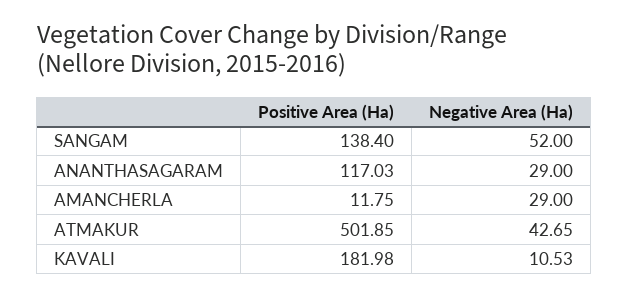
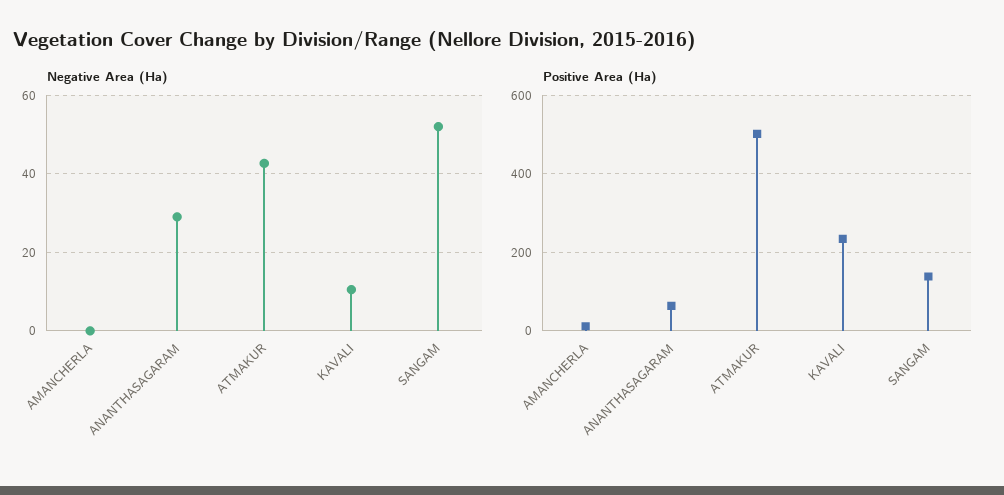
  {
    "Positive Area (Ha)": {
      "SANGAM": 138.4,
-     "ANANTHASAGARAM": 117.03,
+     "ANANTHASAGARAM": 60,
      "AMANCHERLA": 11.75,
      "ATMAKUR": 501.85,
-     "KAVALI": 181.98
+     "KAVALI": 240
    },
    "Negative Area (Ha)": {
      "SANGAM": 52,
      "ANANTHASAGARAM": 29,
-     "AMANCHERLA": 29,
+     "AMANCHERLA": 0,
      "ATMAKUR": 42.65,
      "KAVALI": 10.53
    }
  }

